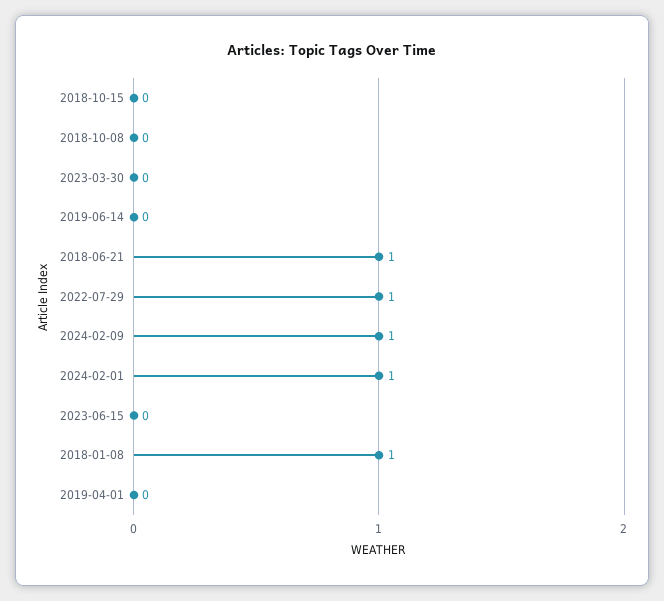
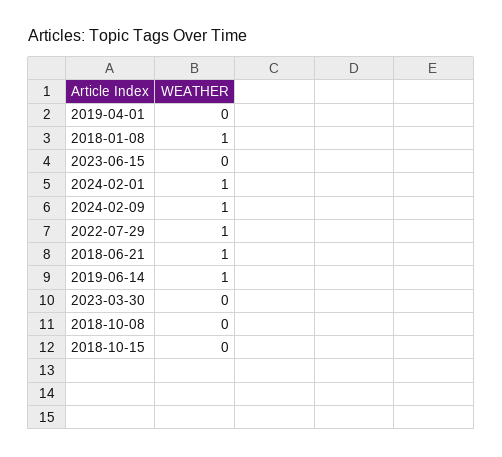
  {
    "2018-10-15": 0,
    "2018-10-08": 0,
    "2023-03-30": 0,
-   "2019-06-14": 0,
+   "2019-06-14": 1,
    "2018-06-21": 1,
    "2022-07-29": 1,
    "2024-02-09": 1,
    "2024-02-01": 1,
    "2023-06-15": 0,
    "2018-01-08": 1,
    "2019-04-01": 0
  }

